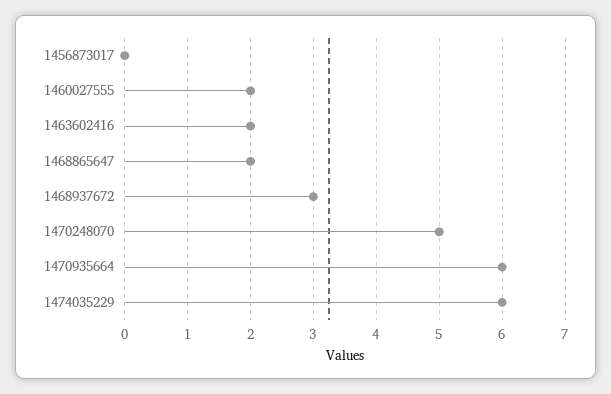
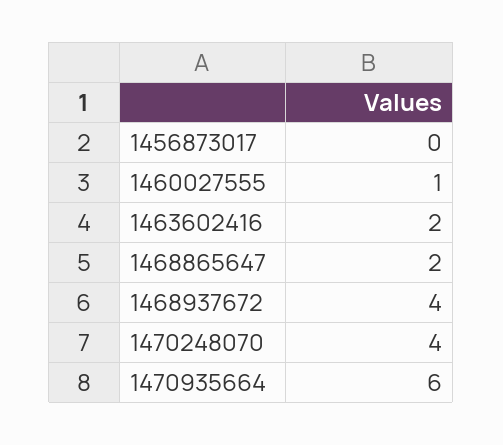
  {
    "1456873017": 0,
-   "1460027555": 2,
+   "1460027555": 1,
    "1463602416": 2,
    "1468865647": 2,
-   "1468937672": 3,
+   "1468937672": 4,
-   "1470248070": 5,
+   "1470248070": 4,
-   "1470935664": 6,
+   "1470935664": 6
-   "1474035229": 6
  }

